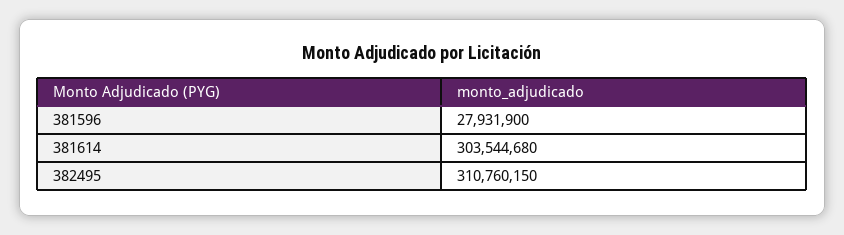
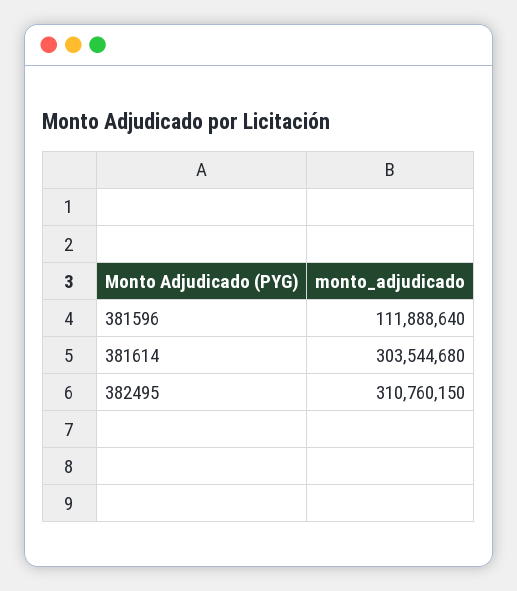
  {
-   "381596": 27931900,
+   "381596": 111888640,
    "381614": 303544680,
    "382495": 310760150
  }

